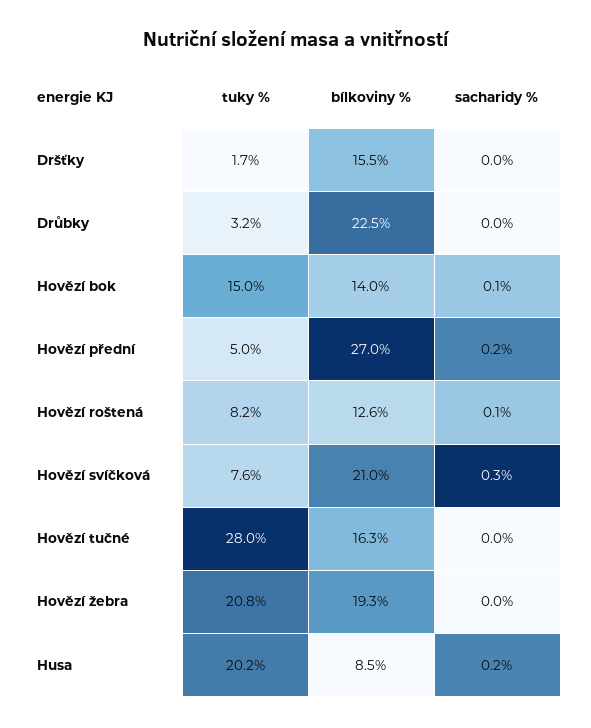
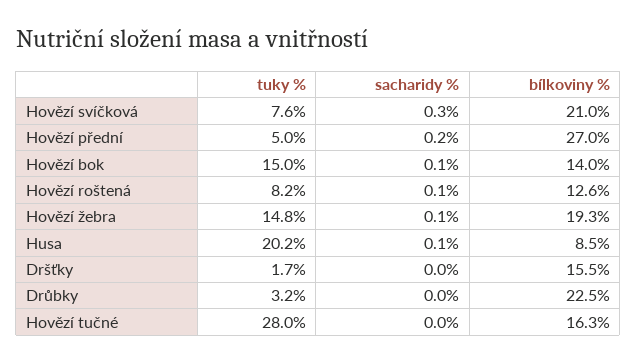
  {
    "tuky %": {
      "Dršťky": 1.7,
      "Drůbky": 3.2,
      "Hovězí bok": 15,
      "Hovězí přední": 5,
      "Hovězí roštená": 8.2,
      "Hovězí svíčková": 7.6,
      "Hovězí tučné": 28,
-     "Hovězí žebra": 20.8,
+     "Hovězí žebra": 14.8,
      "Husa": 20.2
    },
    "bílkoviny %": {
      "Dršťky": 15.5,
      "Drůbky": 22.5,
      "Hovězí bok": 14,
      "Hovězí přední": 27,
      "Hovězí roštená": 12.6,
      "Hovězí svíčková": 21,
      "Hovězí tučné": 16.3,
      "Hovězí žebra": 19.3,
      "Husa": 8.5
    },
    "sacharidy %": {
      "Dršťky": 0,
      "Drůbky": 0,
      "Hovězí bok": 0.1,
      "Hovězí přední": 0.2,
      "Hovězí roštená": 0.1,
      "Hovězí svíčková": 0.3,
      "Hovězí tučné": 0,
-     "Hovězí žebra": 0,
+     "Hovězí žebra": 0.1,
-     "Husa": 0.2
+     "Husa": 0.1
    }
  }

